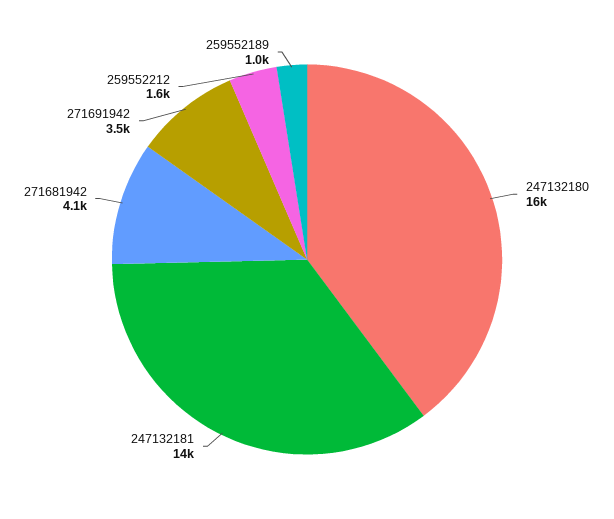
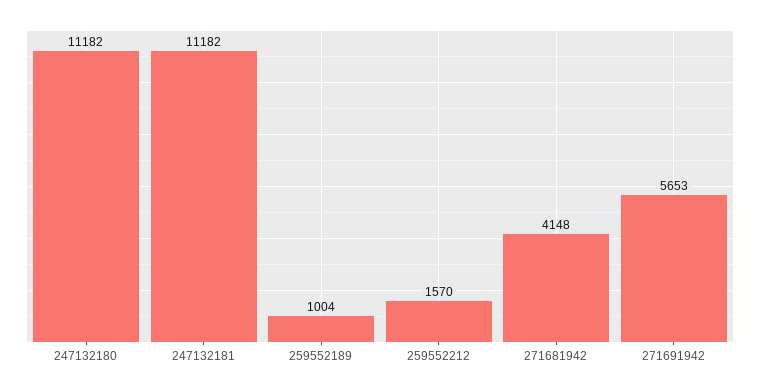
  {
-   "247132180": 16000,
+   "247132180": 11182,
-   "247132181": 14000,
+   "247132181": 11182,
    "271681942": 4148,
-   "271691942": 3500,
+   "271691942": 5653,
    "259552212": 1570,
    "259552189": 1004
  }

